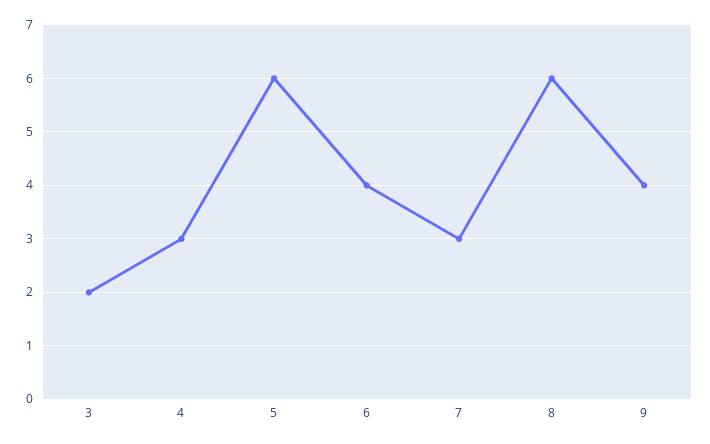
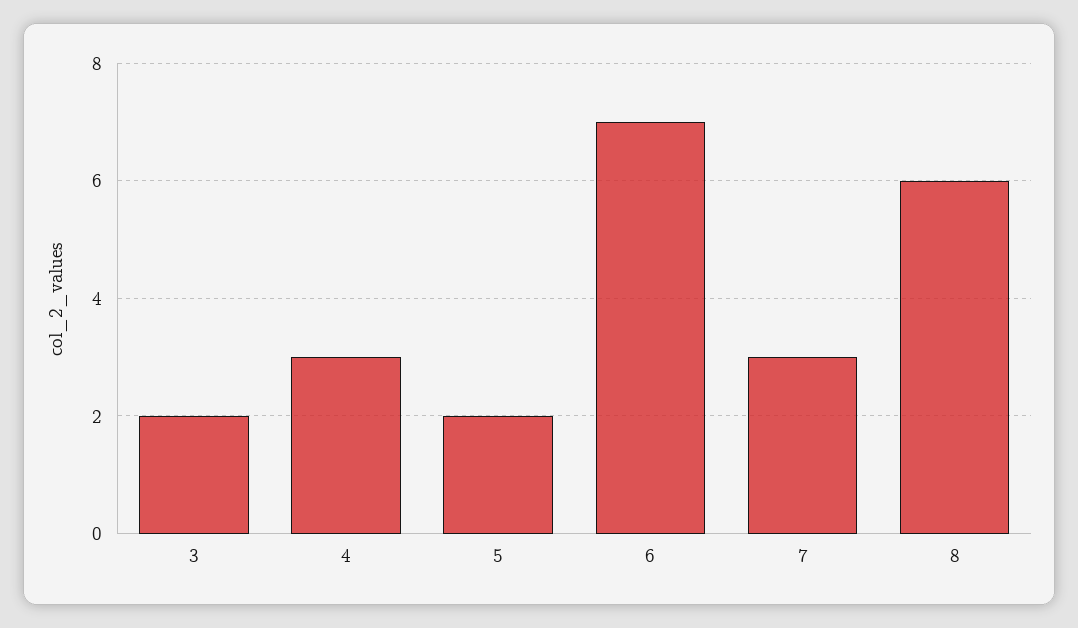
  {
    "3": 2,
    "4": 3,
-   "5": 6,
+   "5": 2,
-   "6": 4,
+   "6": 7,
    "7": 3,
-   "8": 6,
+   "8": 6
-   "9": 4
  }

